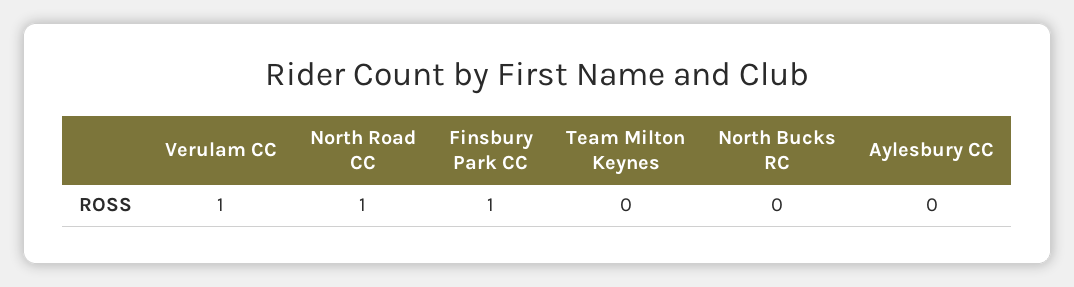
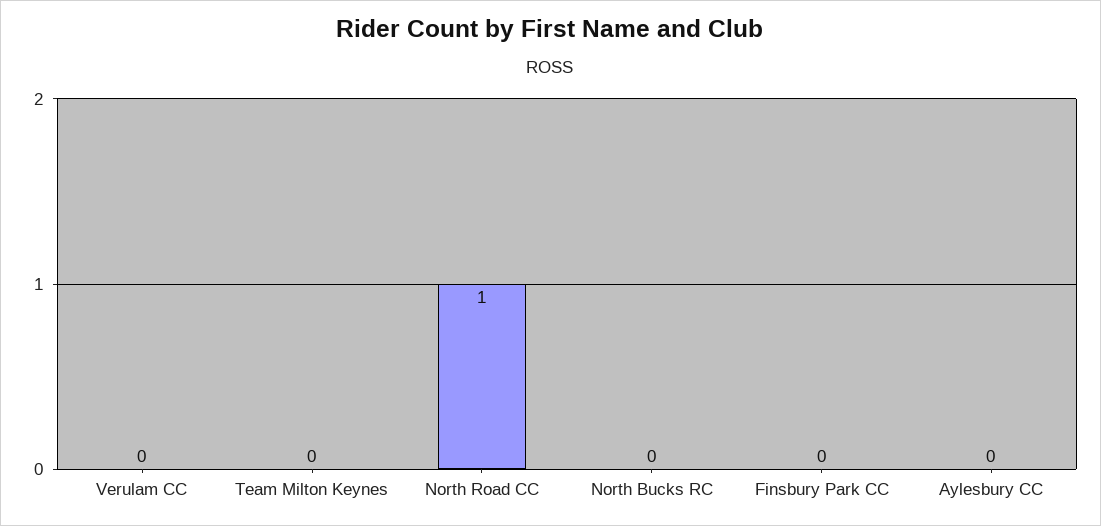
  {
-   "Verulam CC": 1,
+   "Verulam CC": 0,
    "North Road CC": 1,
-   "Finsbury Park CC": 1,
+   "Finsbury Park CC": 0,
    "Team Milton Keynes": 0,
    "North Bucks RC": 0,
    "Aylesbury CC": 0
  }

